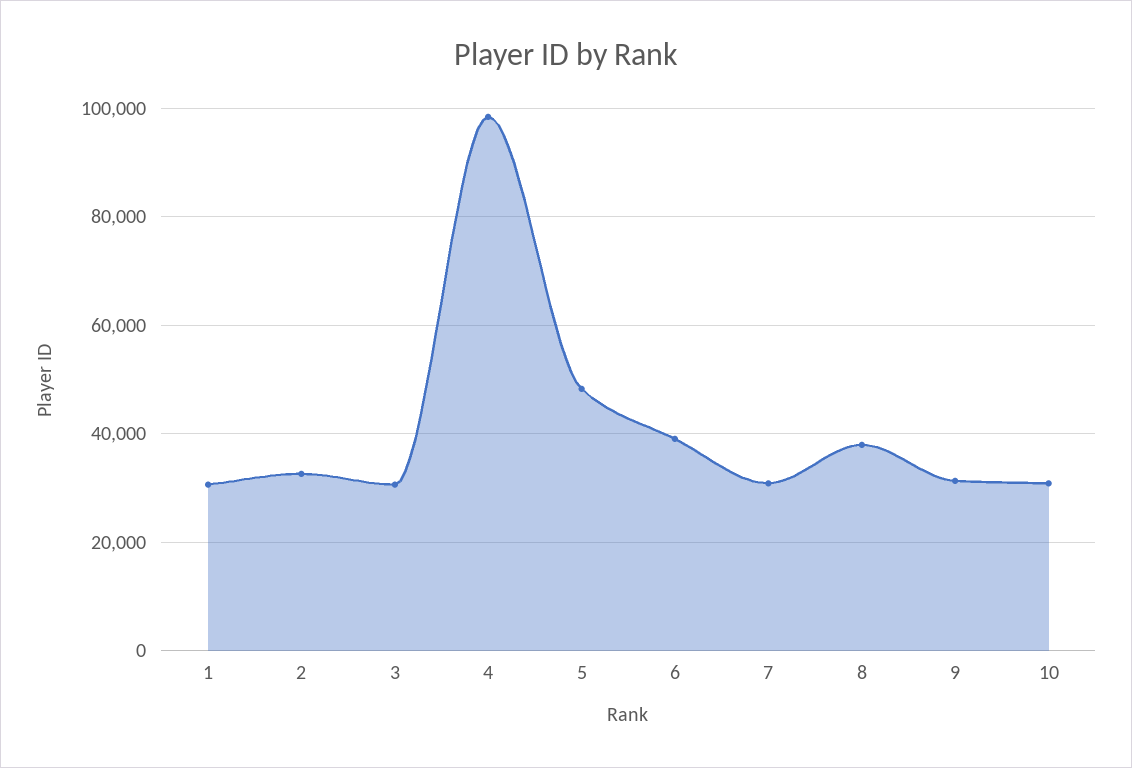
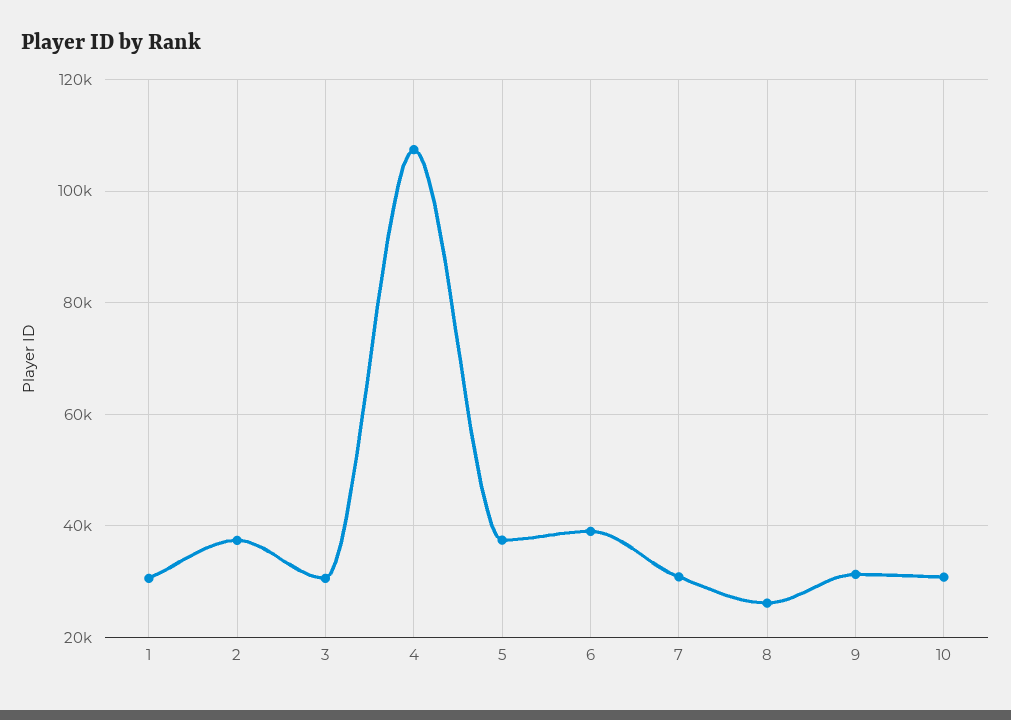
  {
    "1": 30000,
-   "2": 32000,
+   "2": 38000,
    "3": 30000,
-   "4": 98000,
+   "4": 108000,
-   "5": 48000,
+   "5": 38000,
    "6": 40000,
    "7": 30000,
-   "8": 38000,
+   "8": 26000,
    "9": 32000,
    "10": 30000
  }

